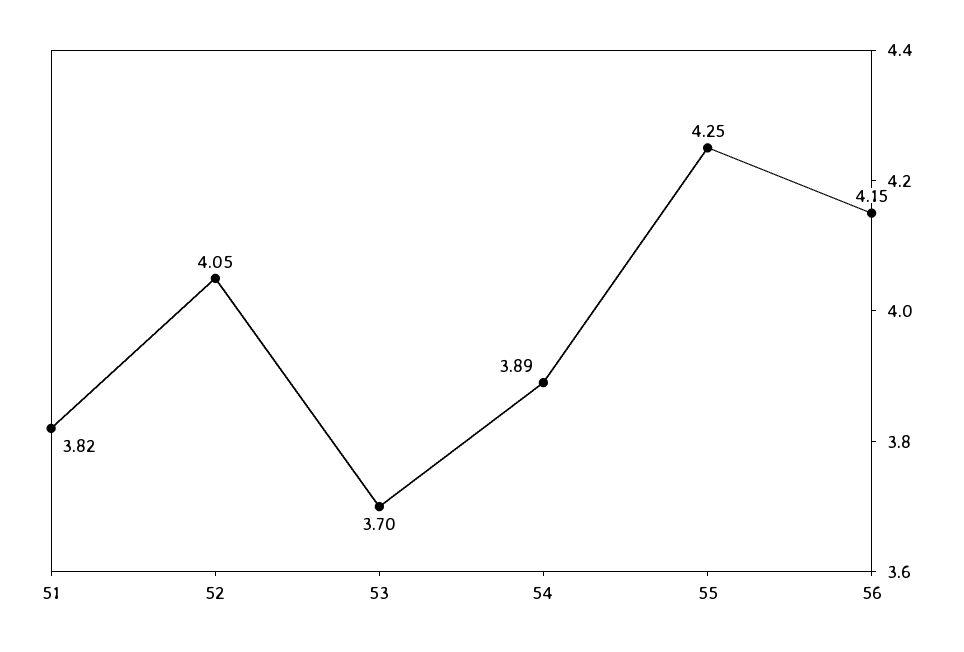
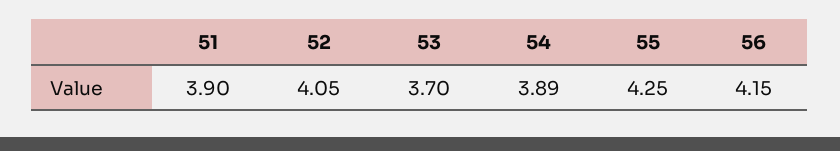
  {
-   "51": 3.82,
+   "51": 3.9,
    "52": 4.05,
    "53": 3.7,
    "54": 3.89,
    "55": 4.25,
    "56": 4.15
  }

